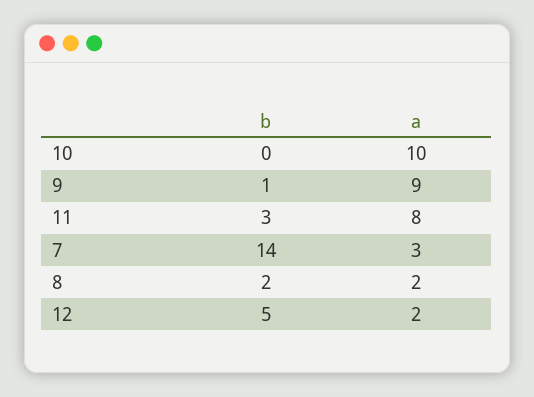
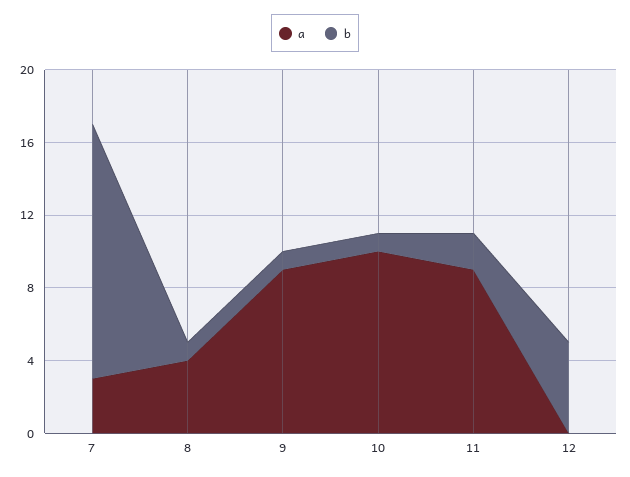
  {
    "b": {
-     "10": 0,
+     "10": 1,
      "9": 1,
-     "11": 3,
+     "11": 2,
      "7": 14,
-     "8": 2,
+     "8": 1,
      "12": 5
    },
    "a": {
      "10": 10,
      "9": 9,
-     "11": 8,
+     "11": 9,
      "7": 3,
-     "8": 2,
+     "8": 4,
-     "12": 2
+     "12": 0
    }
  }

